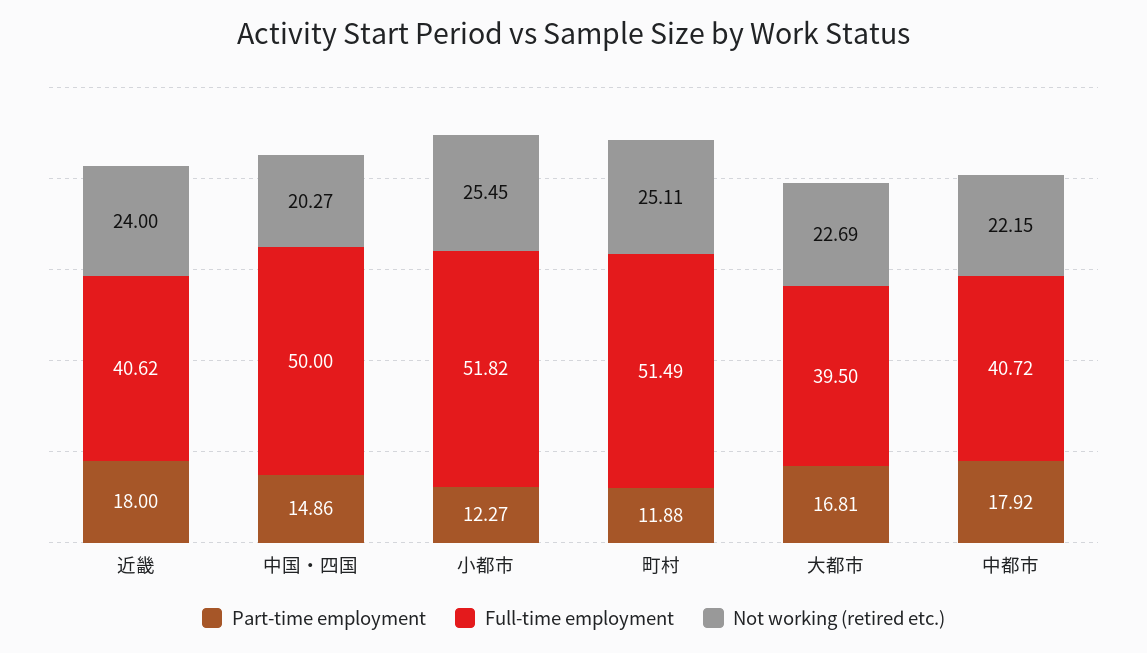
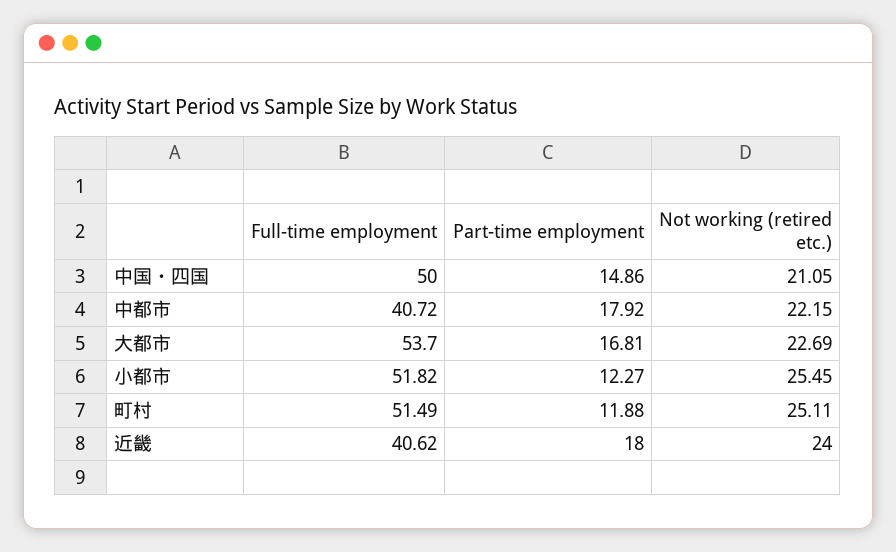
  {
    "Part-time employment": {
      "近畿": 18,
      "中国・四国": 14.86,
      "小都市": 12.27,
      "町村": 11.88,
      "大都市": 16.81,
      "中都市": 17.92
    },
    "Full-time employment": {
      "近畿": 40.62,
      "中国・四国": 50,
      "小都市": 51.82,
      "町村": 51.49,
-     "大都市": 39.5,
+     "大都市": 53.7,
      "中都市": 40.72
    },
    "Not working (retired etc.)": {
      "近畿": 24,
-     "中国・四国": 20.27,
+     "中国・四国": 21.05,
      "小都市": 25.45,
      "町村": 25.11,
      "大都市": 22.69,
      "中都市": 22.15
    }
  }

